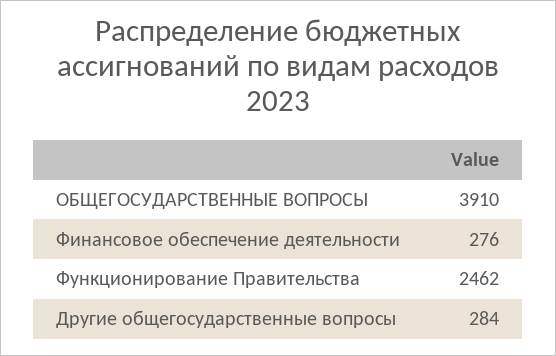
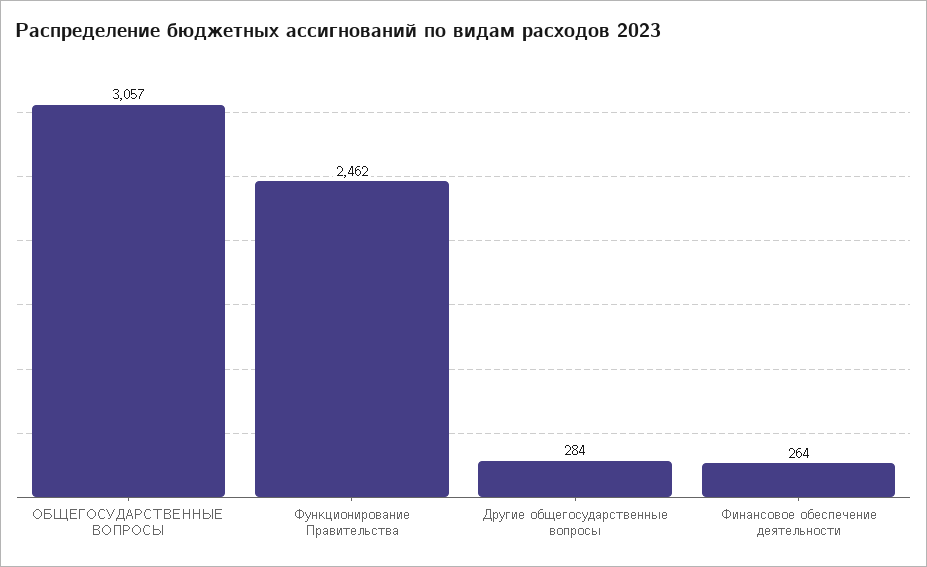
  {
-   "ОБЩЕГОСУДАРСТВЕННЫЕ ВОПРОСЫ": 3910,
+   "ОБЩЕГОСУДАРСТВЕННЫЕ ВОПРОСЫ": 3057,
-   "Финансовое обеспечение деятельности": 276,
+   "Финансовое обеспечение деятельности": 264,
    "Функционирование Правительства": 2462,
    "Другие общегосударственные вопросы": 284
  }

